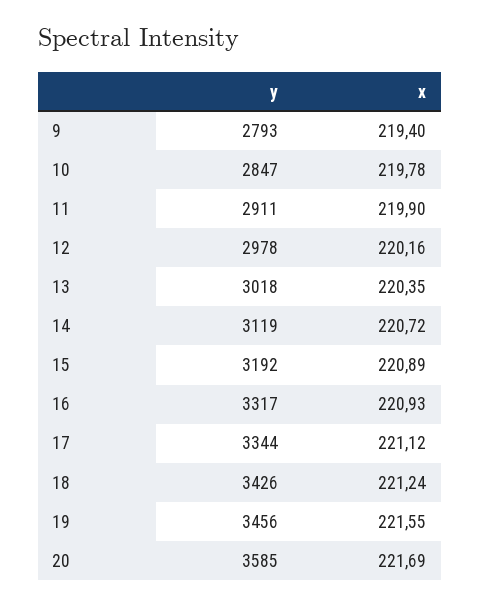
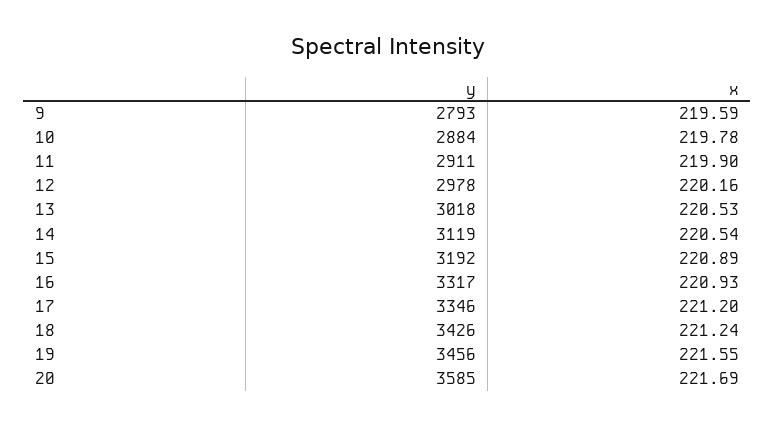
  {
    "y": {
      "9": 2793,
-     "10": 2847,
+     "10": 2884,
      "11": 2911,
      "12": 2978,
      "13": 3018,
      "14": 3119,
      "15": 3192,
      "16": 3317,
-     "17": 3344,
+     "17": 3346,
      "18": 3426,
      "19": 3456,
      "20": 3585
    },
    "x": {
-     "9": 219.4,
+     "9": 219.59,
      "10": 219.78,
      "11": 219.9,
      "12": 220.16,
-     "13": 220.35,
+     "13": 220.53,
-     "14": 220.72,
+     "14": 220.54,
      "15": 220.89,
      "16": 220.93,
-     "17": 221.12,
+     "17": 221.2,
      "18": 221.24,
      "19": 221.55,
      "20": 221.69
    }
  }

